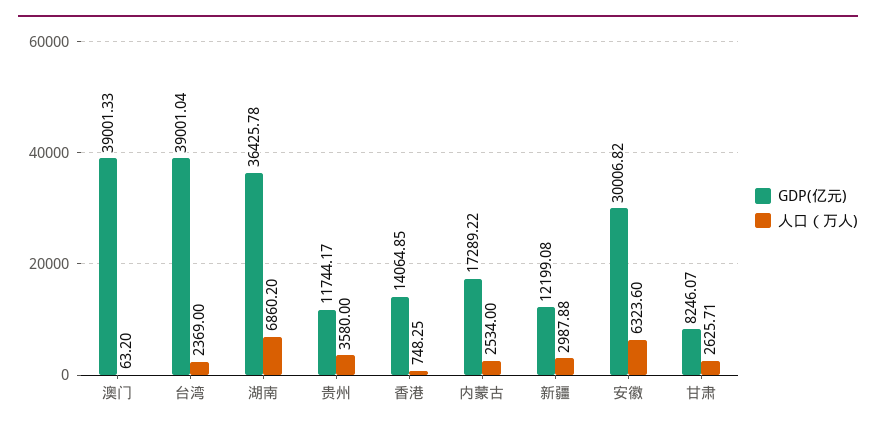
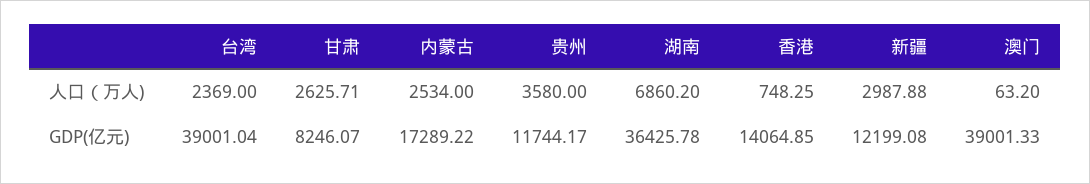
  {
    "GDP(亿元)": {
      "澳门": 39001.33,
      "台湾": 39001.04,
      "湖南": 36425.78,
      "贵州": 11744.17,
      "香港": 14064.85,
      "内蒙古": 17289.22,
      "新疆": 12199.08,
-     "安徽": 30006.82,
      "甘肃": 8246.07
    },
    "人口（万人)": {
      "澳门": 63.2,
      "台湾": 2369,
      "湖南": 6860.2,
      "贵州": 3580,
      "香港": 748.25,
      "内蒙古": 2534,
      "新疆": 2987.88,
-     "安徽": 6323.6,
      "甘肃": 2625.71
    }
  }

